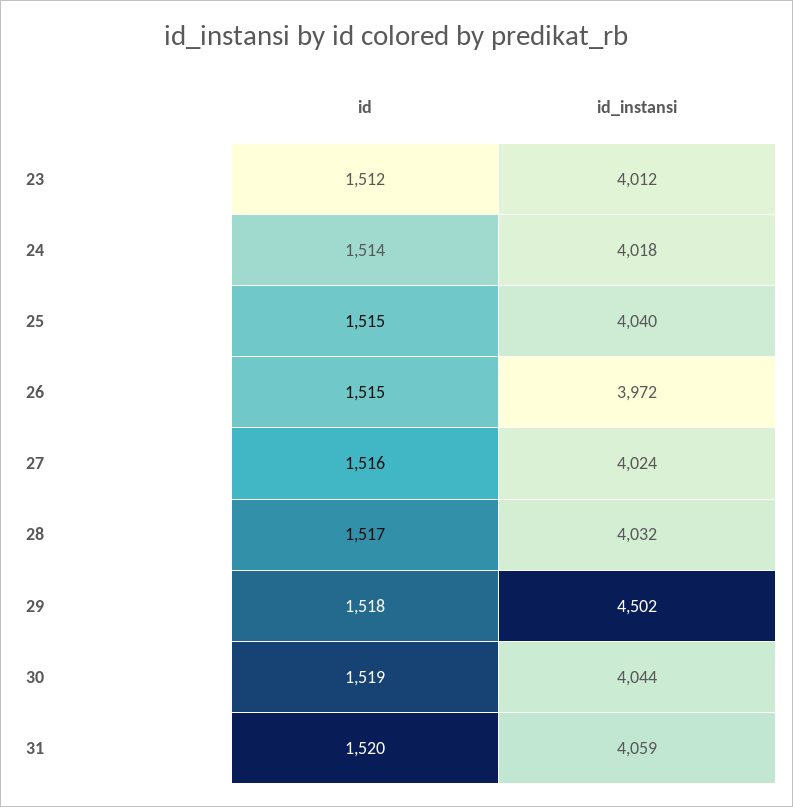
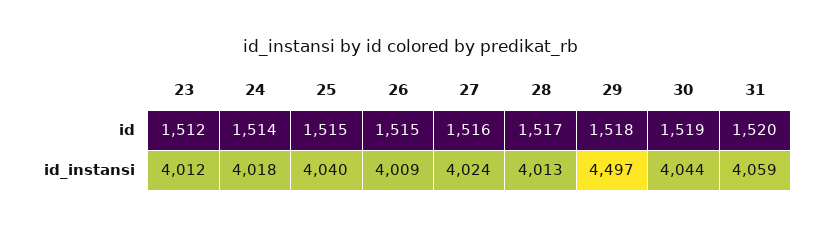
  {
    "id": {
      "23": 1512,
      "24": 1514,
      "25": 1515,
      "26": 1515,
      "27": 1516,
      "28": 1517,
      "29": 1518,
      "30": 1519,
      "31": 1520
    },
    "id_instansi": {
      "23": 4012,
      "24": 4018,
      "25": 4040,
-     "26": 3972,
+     "26": 4009,
      "27": 4024,
-     "28": 4032,
+     "28": 4013,
-     "29": 4502,
+     "29": 4497,
      "30": 4044,
      "31": 4059
    }
  }

